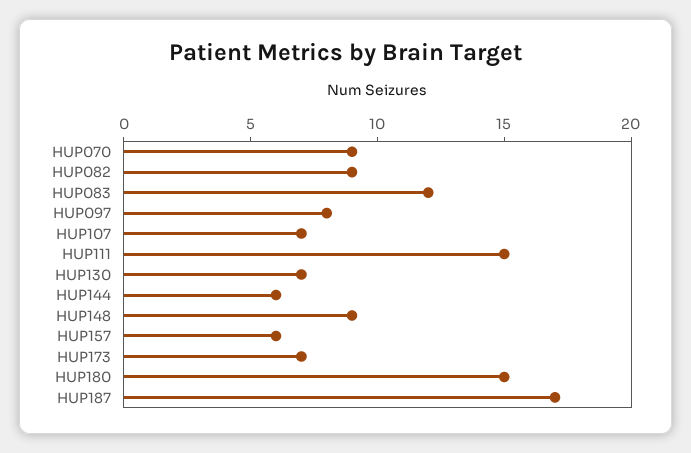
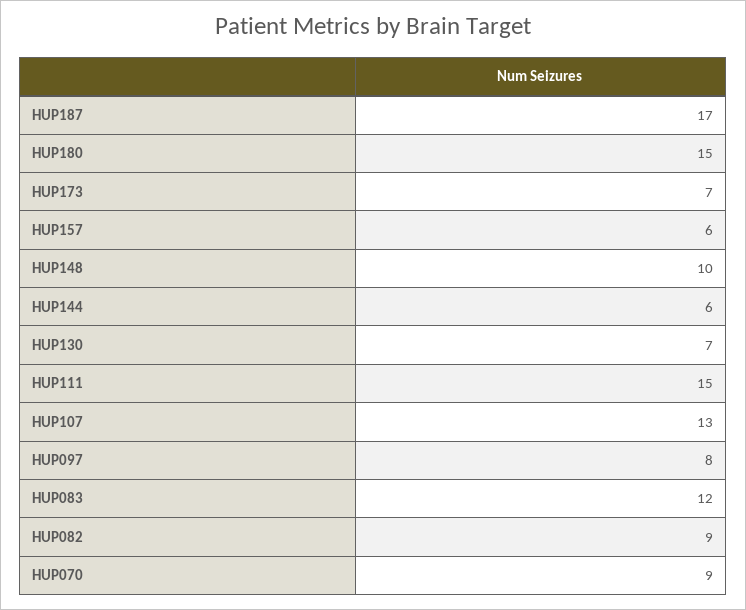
  {
    "HUP070": 9,
    "HUP082": 9,
    "HUP083": 12,
    "HUP097": 8,
-   "HUP107": 7,
+   "HUP107": 13,
    "HUP111": 15,
    "HUP130": 7,
    "HUP144": 6,
-   "HUP148": 9,
+   "HUP148": 10,
    "HUP157": 6,
    "HUP173": 7,
    "HUP180": 15,
    "HUP187": 17
  }

